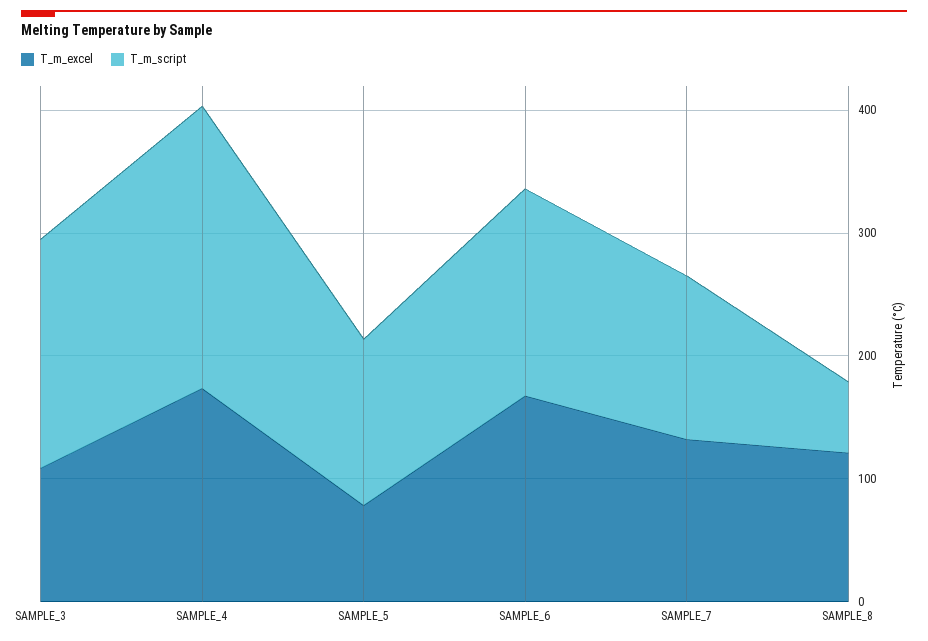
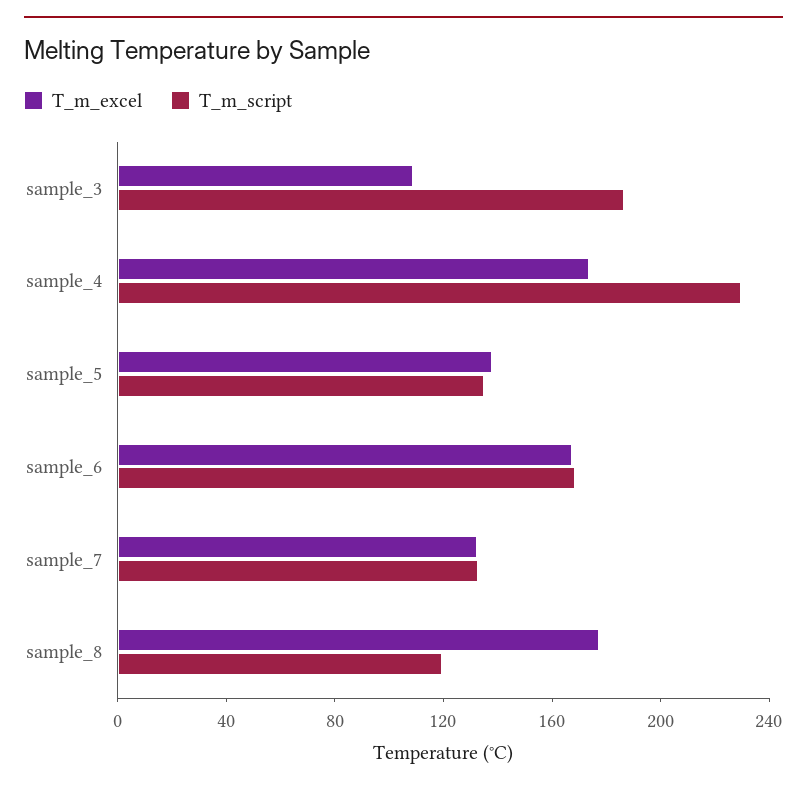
  {
    "T_m_excel": {
      "SAMPLE_3": 110,
      "SAMPLE_4": 170,
-     "SAMPLE_5": 80,
+     "SAMPLE_5": 140,
      "SAMPLE_6": 170,
      "SAMPLE_7": 130,
-     "SAMPLE_8": 120
+     "SAMPLE_8": 180
    },
    "T_m_script": {
      "SAMPLE_3": 190,
      "SAMPLE_4": 230,
      "SAMPLE_5": 140,
      "SAMPLE_6": 170,
      "SAMPLE_7": 130,
-     "SAMPLE_8": 60
+     "SAMPLE_8": 120
    }
  }

